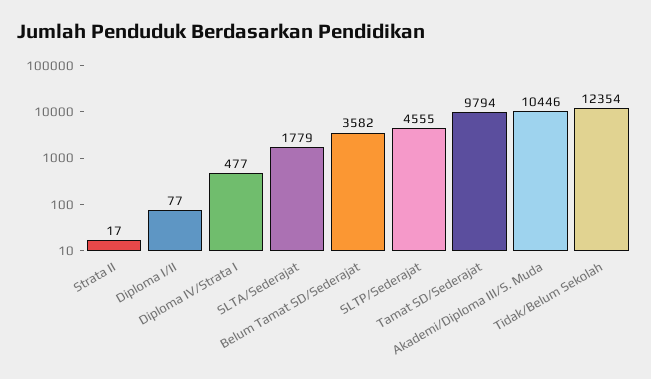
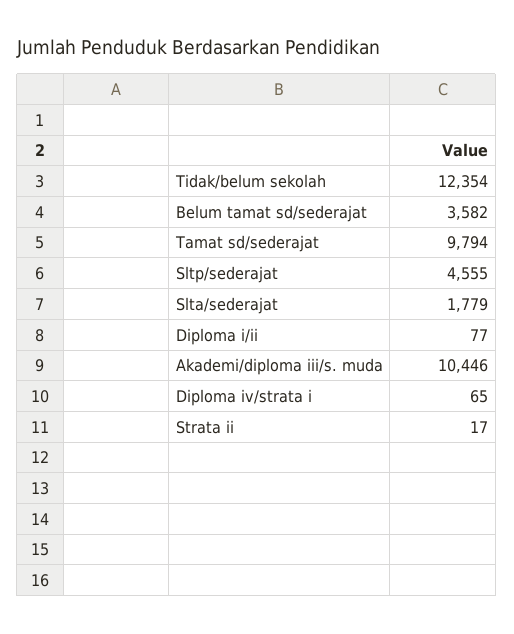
  {
    "Strata II": 17,
    "Diploma I/II": 77,
-   "Diploma IV/Strata I": 477,
+   "Diploma IV/Strata I": 65,
    "SLTA/Sederajat": 1779,
    "Belum Tamat SD/Sederajat": 3582,
    "SLTP/Sederajat": 4555,
    "Tamat SD/Sederajat": 9794,
    "Akademi/Diploma III/S. Muda": 10446,
    "Tidak/Belum Sekolah": 12354
  }

